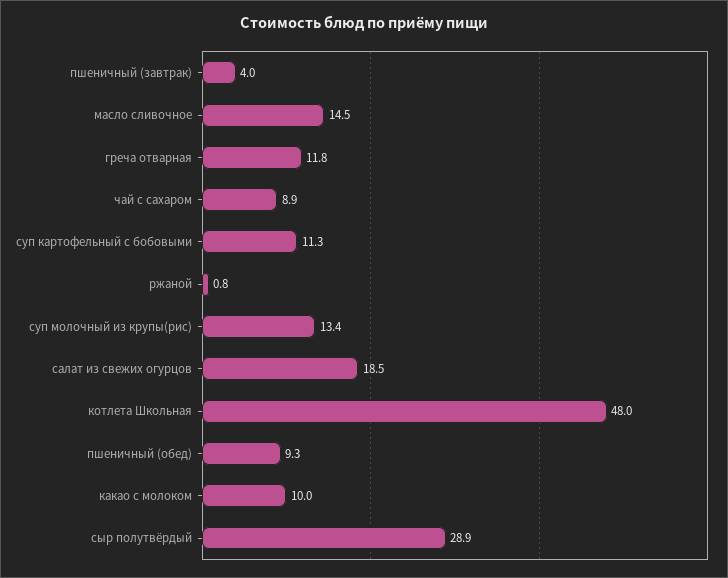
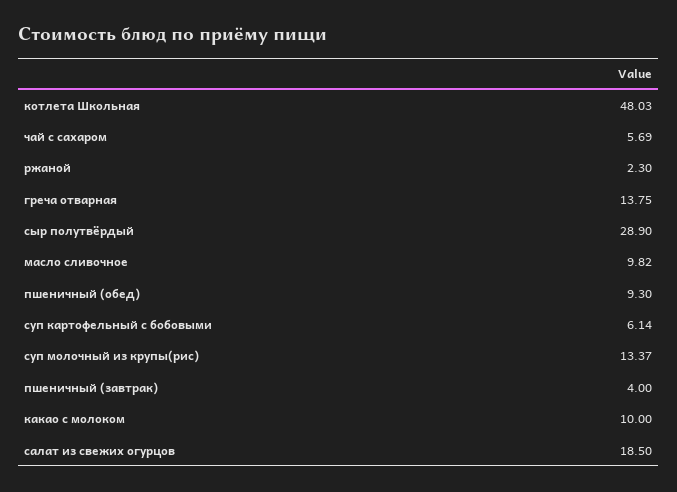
  {
    "пшеничный (завтрак)": 4,
-   "масло сливочное": 14.5,
+   "масло сливочное": 9.82,
-   "греча отварная": 11.8,
+   "греча отварная": 13.75,
-   "чай с сахаром": 8.9,
+   "чай с сахаром": 5.69,
-   "суп картофельный с бобовыми": 11.3,
+   "суп картофельный с бобовыми": 6.14,
-   "ржаной": 0.8,
+   "ржаной": 2.3,
    "суп молочный из крупы(рис)": 13.37,
    "салат из свежих огурцов": 18.5,
    "котлета Школьная": 48.03,
    "пшеничный (обед)": 9.3,
    "какао с молоком": 10,
    "сыр полутвёрдый": 28.9
  }

